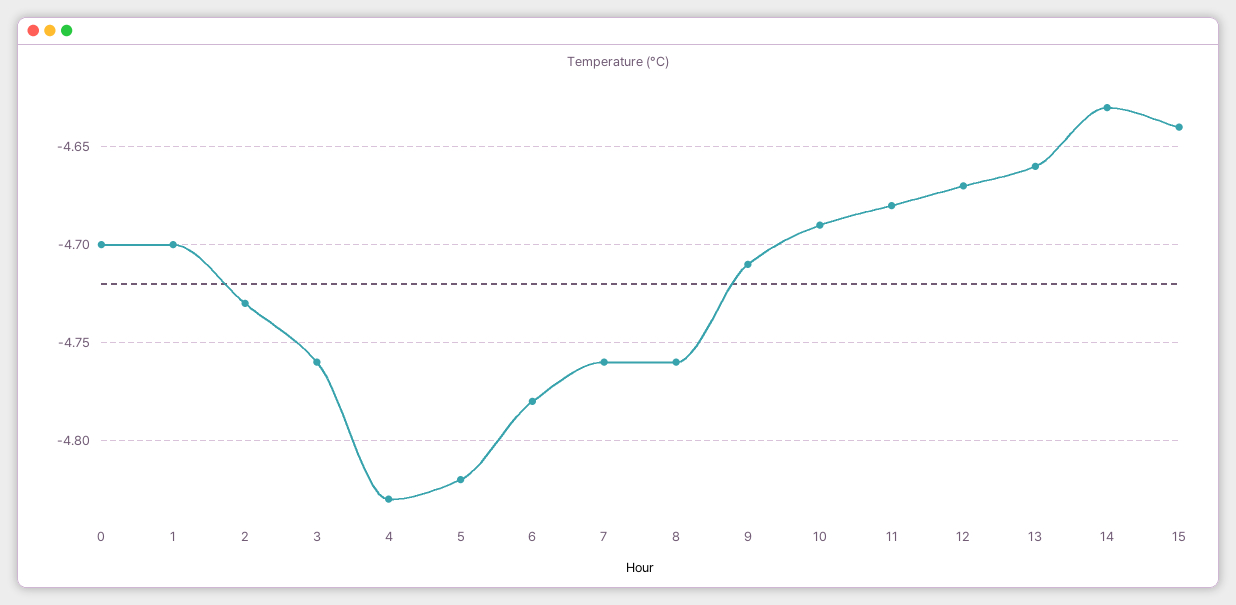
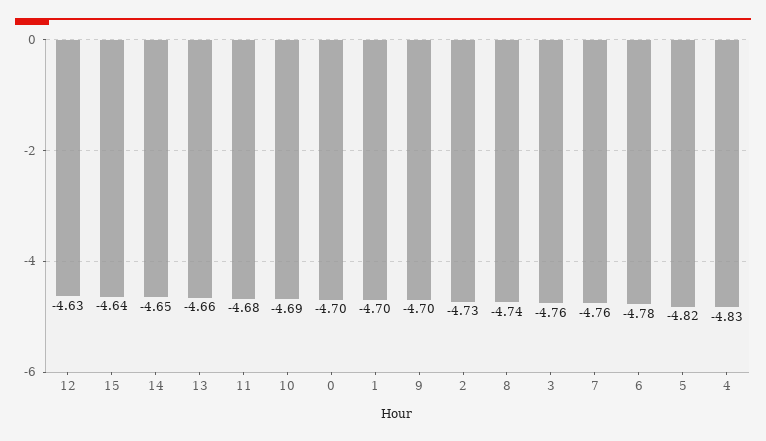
  {
    "0": -4.7,
    "1": -4.7,
    "2": -4.73,
    "3": -4.76,
    "4": -4.83,
    "5": -4.82,
    "6": -4.78,
    "7": -4.76,
-   "8": -4.76,
+   "8": -4.74,
-   "9": -4.71,
+   "9": -4.7,
    "10": -4.69,
    "11": -4.68,
-   "12": -4.67,
+   "12": -4.63,
    "13": -4.66,
-   "14": -4.63,
+   "14": -4.65,
    "15": -4.64
  }

